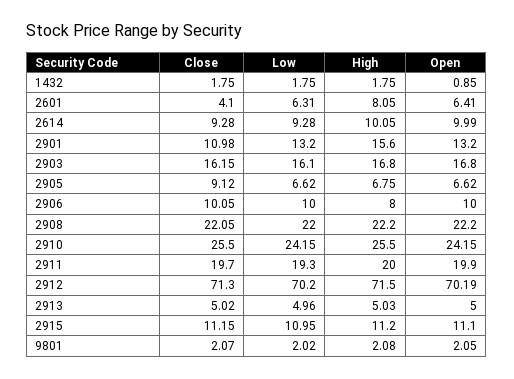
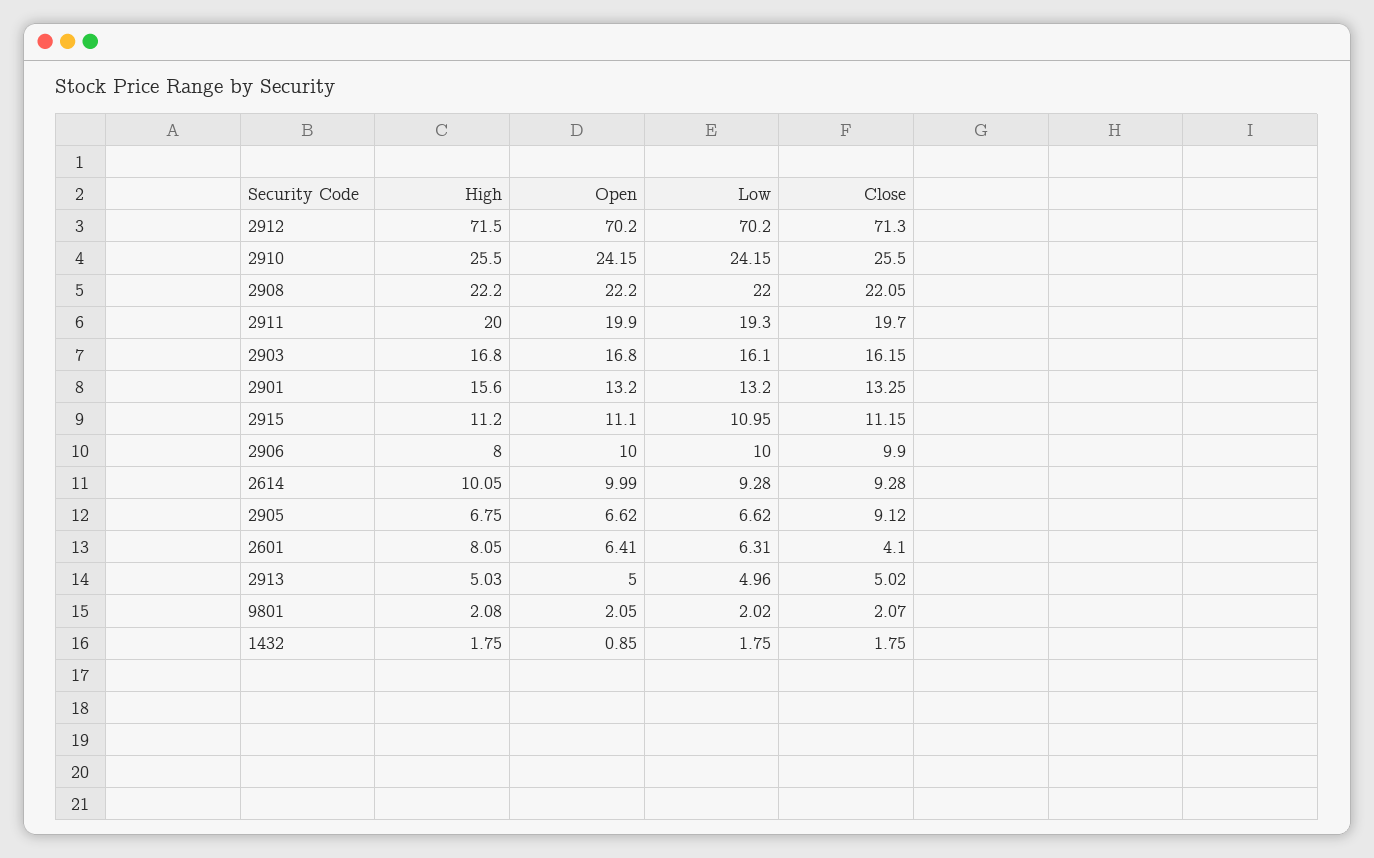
  {
    "Close": {
      "1432": 1.75,
      "2601": 4.1,
      "2614": 9.28,
-     "2901": 10.98,
+     "2901": 13.25,
      "2903": 16.15,
      "2905": 9.12,
-     "2906": 10.05,
+     "2906": 9.9,
      "2908": 22.05,
      "2910": 25.5,
      "2911": 19.7,
      "2912": 71.3,
      "2913": 5.02,
      "2915": 11.15,
      "9801": 2.07
    },
    "Low": {
      "1432": 1.75,
      "2601": 6.31,
      "2614": 9.28,
      "2901": 13.2,
      "2903": 16.1,
      "2905": 6.62,
      "2906": 10,
      "2908": 22,
      "2910": 24.15,
      "2911": 19.3,
      "2912": 70.2,
      "2913": 4.96,
      "2915": 10.95,
      "9801": 2.02
    },
    "High": {
      "1432": 1.75,
      "2601": 8.05,
      "2614": 10.05,
      "2901": 15.6,
      "2903": 16.8,
      "2905": 6.75,
      "2906": 8,
      "2908": 22.2,
      "2910": 25.5,
      "2911": 20,
      "2912": 71.5,
      "2913": 5.03,
      "2915": 11.2,
      "9801": 2.08
    },
    "Open": {
      "1432": 0.85,
      "2601": 6.41,
      "2614": 9.99,
      "2901": 13.2,
      "2903": 16.8,
      "2905": 6.62,
      "2906": 10,
      "2908": 22.2,
      "2910": 24.15,
      "2911": 19.9,
-     "2912": 70.19,
+     "2912": 70.2,
      "2913": 5,
      "2915": 11.1,
      "9801": 2.05
    }
  }

